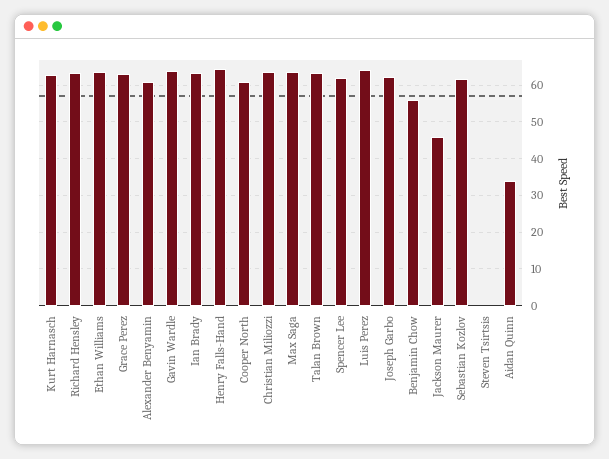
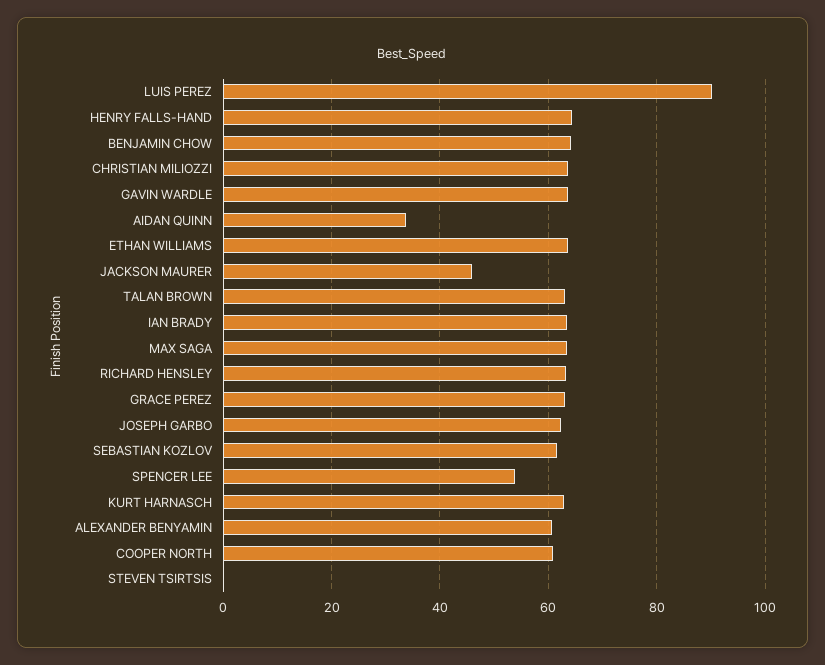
  {
    "Kurt Harnasch": 62,
    "Richard Hensley": 64,
    "Ethan Williams": 64,
    "Grace Perez": 64,
    "Alexander Benyamin": 60,
    "Gavin Wardle": 64,
    "Ian Brady": 64,
    "Henry Falls-Hand": 64,
    "Cooper North": 60,
    "Christian Miliozzi": 64,
    "Max Saga": 64,
    "Talan Brown": 64,
-   "Spencer Lee": 62,
+   "Spencer Lee": 54,
-   "Luis Perez": 64,
+   "Luis Perez": 90,
    "Joseph Garbo": 62,
-   "Benjamin Chow": 56,
+   "Benjamin Chow": 64,
    "Jackson Maurer": 46,
    "Sebastian Kozlov": 62,
    "Steven Tsirtsis": 0,
    "Aidan Quinn": 34
  }

